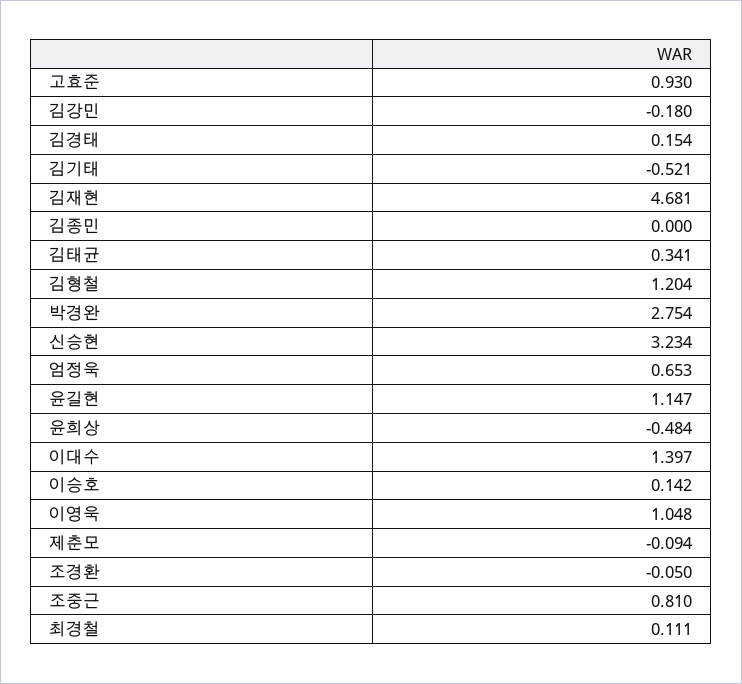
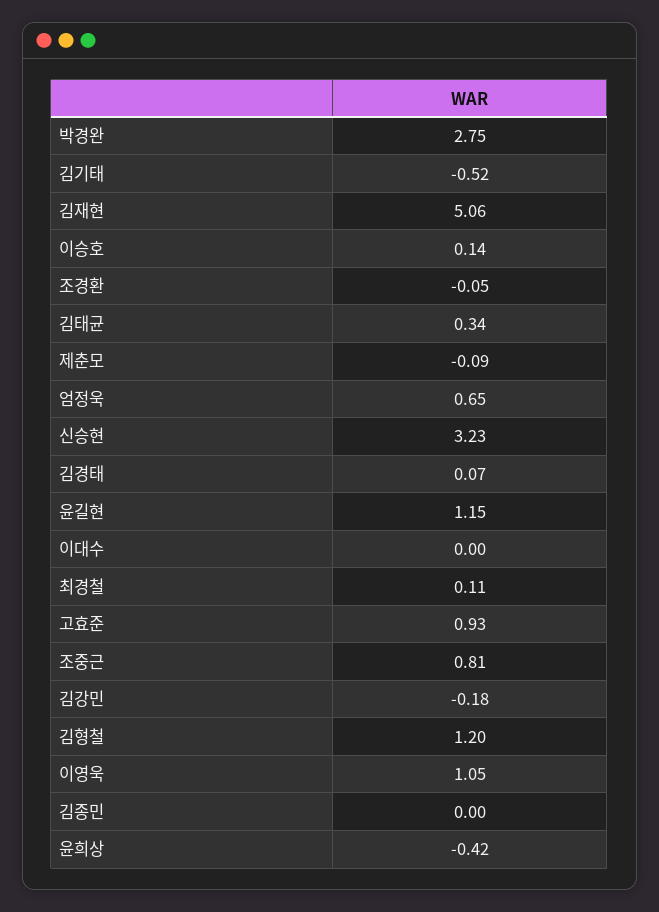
  {
    "고효준": 0.93,
    "김강민": -0.18,
-   "김경태": 0.154,
+   "김경태": 0.07,
    "김기태": -0.521,
-   "김재현": 4.681,
+   "김재현": 5.06,
    "김종민": 0,
    "김태균": 0.341,
    "김형철": 1.204,
    "박경완": 2.754,
    "신승현": 3.234,
    "엄정욱": 0.653,
    "윤길현": 1.147,
-   "윤희상": -0.484,
+   "윤희상": -0.42,
-   "이대수": 1.397,
+   "이대수": 0,
    "이승호": 0.142,
    "이영욱": 1.048,
    "제춘모": -0.094,
    "조경환": -0.05,
    "조중근": 0.81,
    "최경철": 0.111
  }

